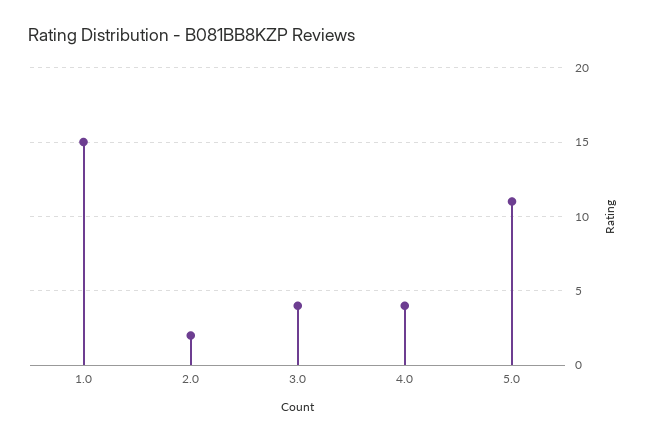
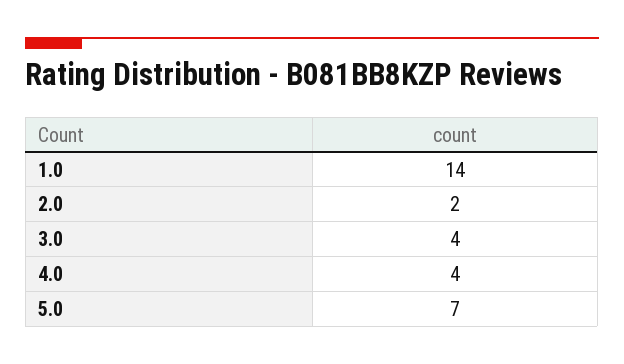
  {
-   "1.0": 15,
+   "1.0": 14,
    "2.0": 2,
    "3.0": 4,
    "4.0": 4,
-   "5.0": 11
+   "5.0": 7
  }

